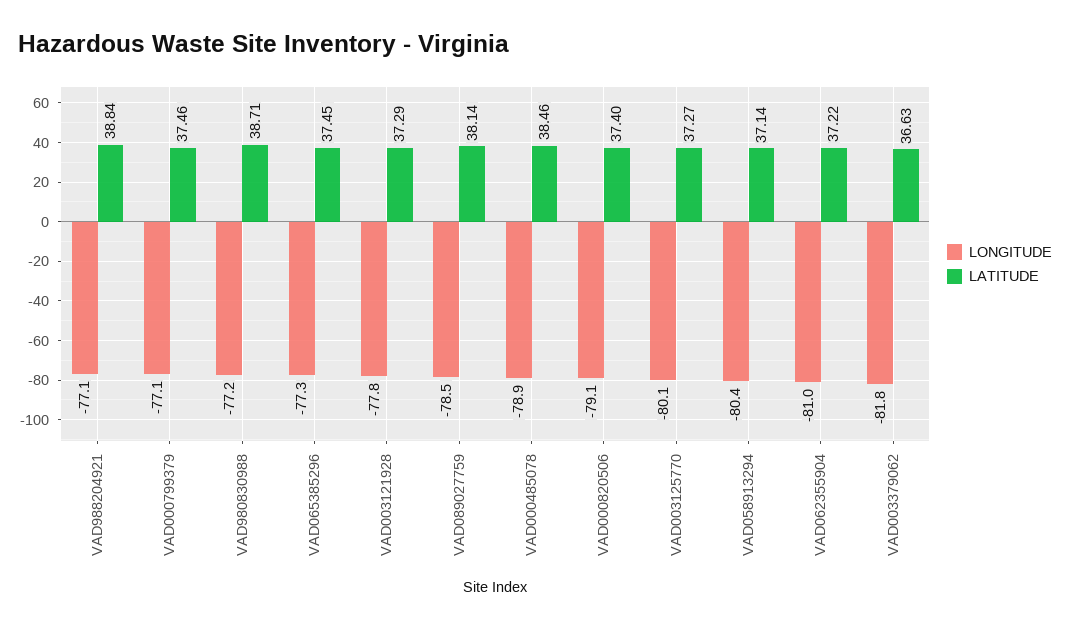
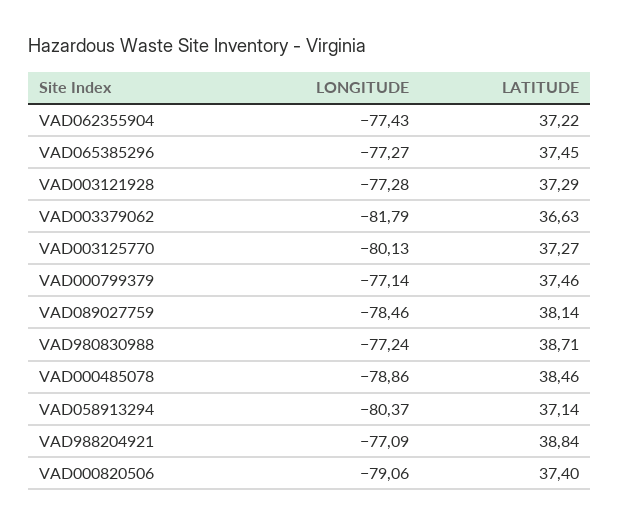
  {
    "LONGITUDE": {
      "VAD988204921": -77.09,
      "VAD000799379": -77.14,
      "VAD980830988": -77.24,
      "VAD065385296": -77.27,
-     "VAD003121928": -77.8,
+     "VAD003121928": -77.28,
      "VAD089027759": -78.46,
      "VAD000485078": -78.86,
      "VAD000820506": -79.06,
      "VAD003125770": -80.13,
      "VAD058913294": -80.37,
-     "VAD062355904": -81,
+     "VAD062355904": -77.43,
      "VAD003379062": -81.79
    },
    "LATITUDE": {
      "VAD988204921": 38.84,
      "VAD000799379": 37.46,
      "VAD980830988": 38.71,
      "VAD065385296": 37.45,
      "VAD003121928": 37.29,
      "VAD089027759": 38.14,
      "VAD000485078": 38.46,
      "VAD000820506": 37.4,
      "VAD003125770": 37.27,
      "VAD058913294": 37.14,
      "VAD062355904": 37.22,
      "VAD003379062": 36.63
    }
  }

